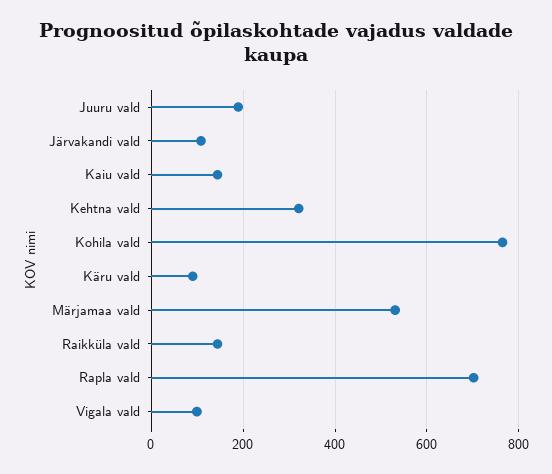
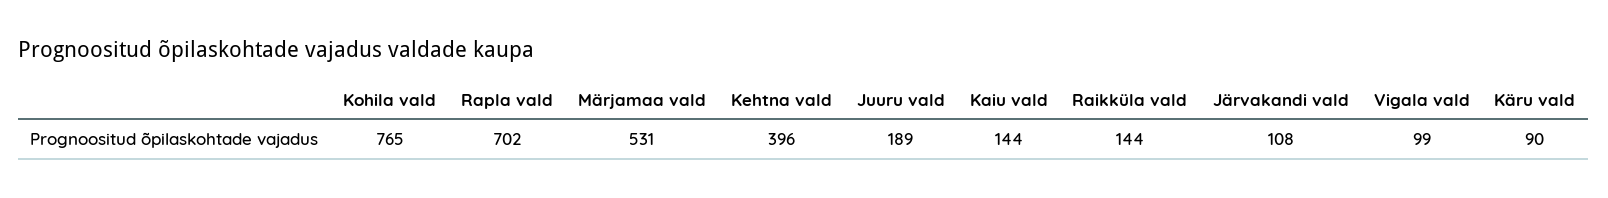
  {
    "Juuru vald": 189,
    "Järvakandi vald": 108,
    "Kaiu vald": 144,
-   "Kehtna vald": 320,
+   "Kehtna vald": 396,
    "Kohila vald": 765,
    "Käru vald": 90,
    "Märjamaa vald": 531,
    "Raikküla vald": 144,
    "Rapla vald": 702,
    "Vigala vald": 99
  }

